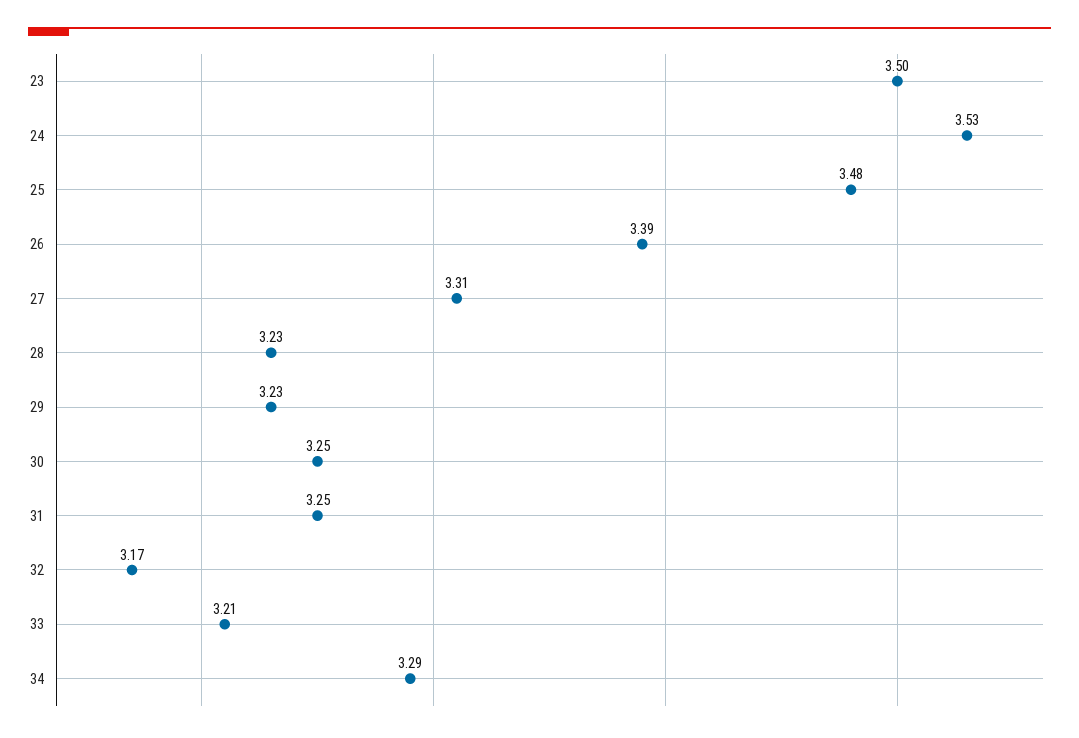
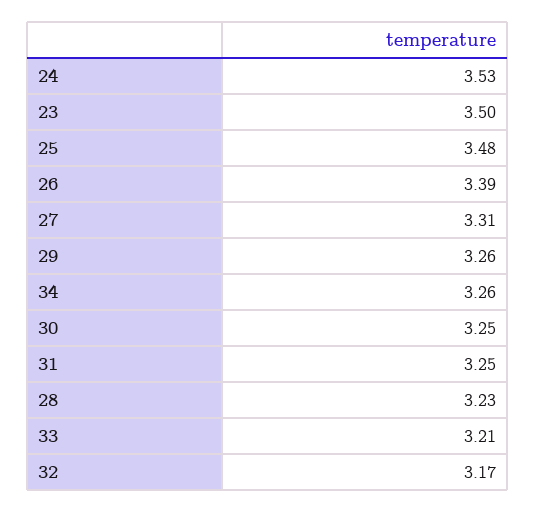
  {
    "23": 3.5,
    "24": 3.53,
    "25": 3.48,
    "26": 3.39,
    "27": 3.31,
    "28": 3.23,
-   "29": 3.23,
+   "29": 3.26,
    "30": 3.25,
    "31": 3.25,
    "32": 3.17,
    "33": 3.21,
-   "34": 3.29
+   "34": 3.26
  }

